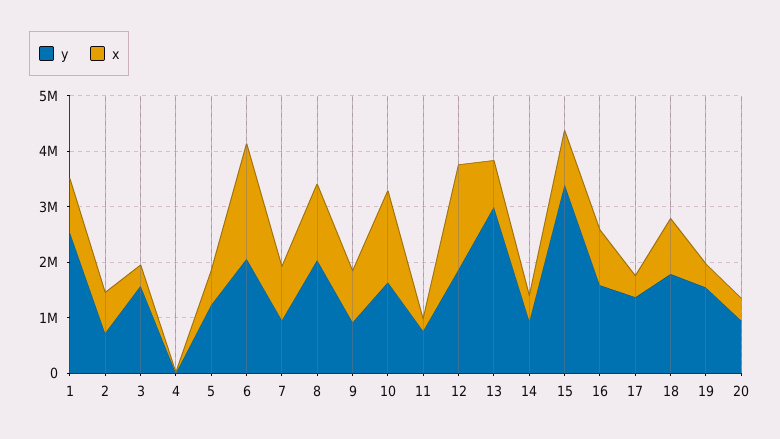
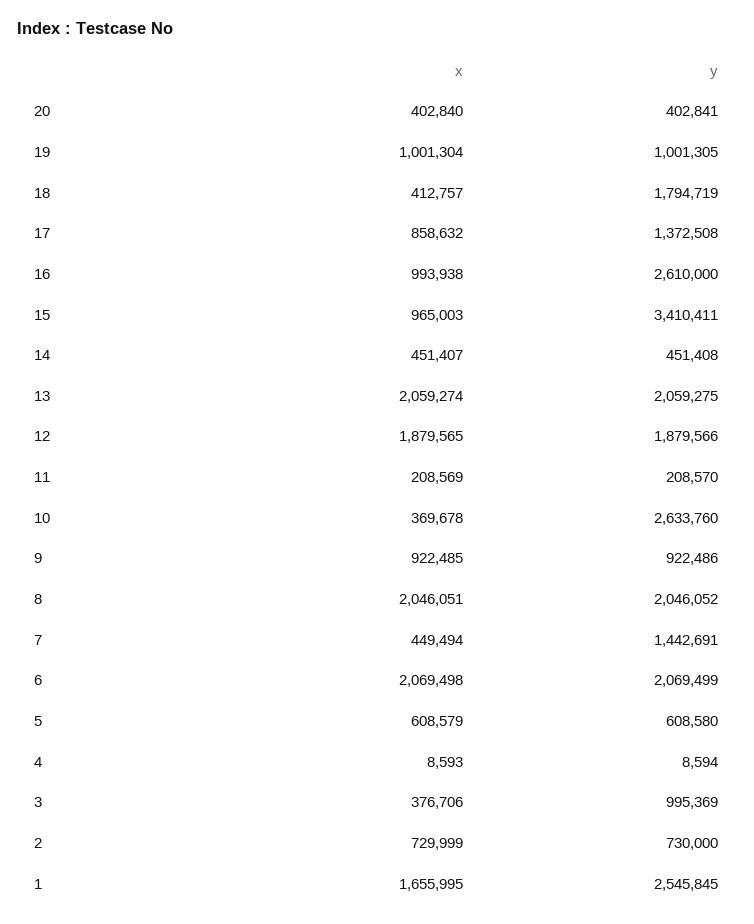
  {
    "y": {
      "1": 2545845,
      "2": 730000,
-     "3": 1600000,
+     "3": 995369,
      "4": 8594,
-     "5": 1200000,
+     "5": 608580,
      "6": 2069499,
-     "7": 1000000,
+     "7": 1442691,
      "8": 2046052,
      "9": 922486,
-     "10": 1600000,
+     "10": 2633760,
-     "11": 800000,
+     "11": 208570,
      "12": 1879566,
-     "13": 3000000,
+     "13": 2059275,
-     "14": 1000000,
+     "14": 451408,
      "15": 3410411,
-     "16": 1600000,
+     "16": 2610000,
      "17": 1372508,
      "18": 1794719,
-     "19": 1600000,
+     "19": 1001305,
-     "20": 1000000
+     "20": 402841
    },
    "x": {
-     "1": 1000000,
+     "1": 1655995,
      "2": 729999,
      "3": 376706,
      "4": 8593,
      "5": 608579,
      "6": 2069498,
-     "7": 1000000,
+     "7": 449494,
-     "8": 1400000,
+     "8": 2046051,
      "9": 922485,
-     "10": 1600000,
+     "10": 369678,
      "11": 208569,
      "12": 1879565,
-     "13": 800000,
+     "13": 2059274,
      "14": 451407,
      "15": 965003,
      "16": 993938,
-     "17": 400000,
+     "17": 858632,
-     "18": 1000000,
+     "18": 412757,
-     "19": 400000,
+     "19": 1001304,
      "20": 402840
    }
  }

